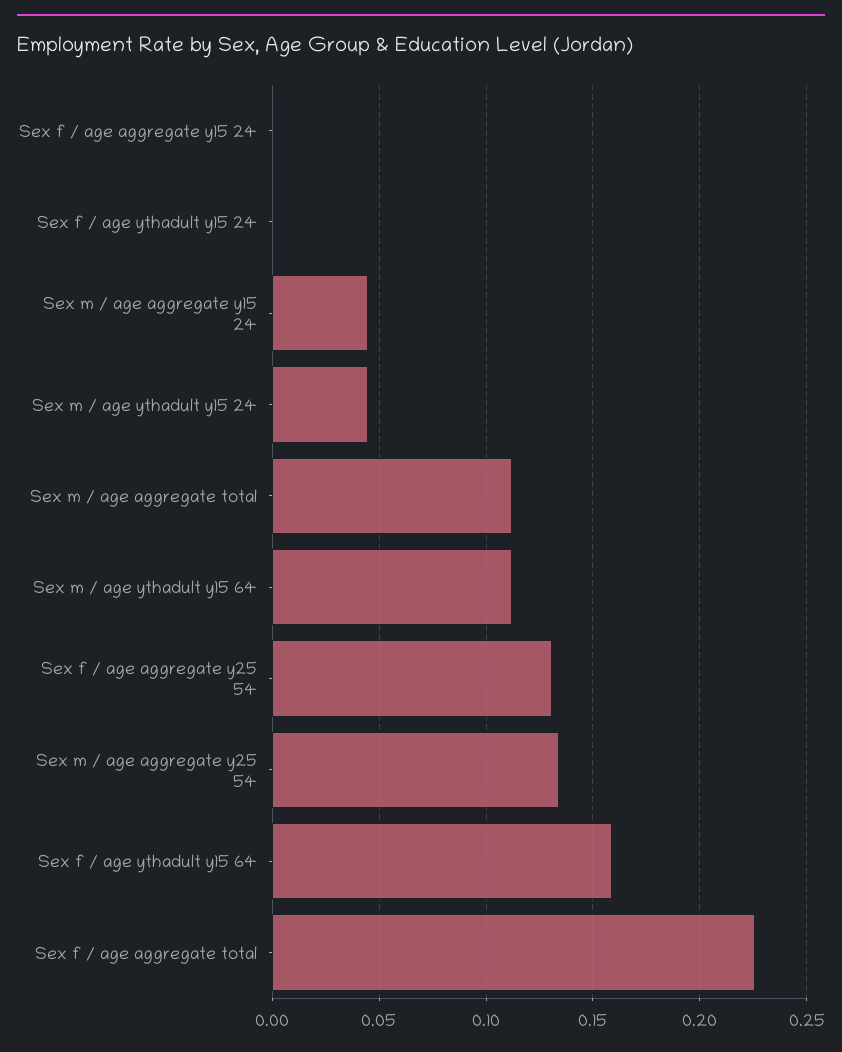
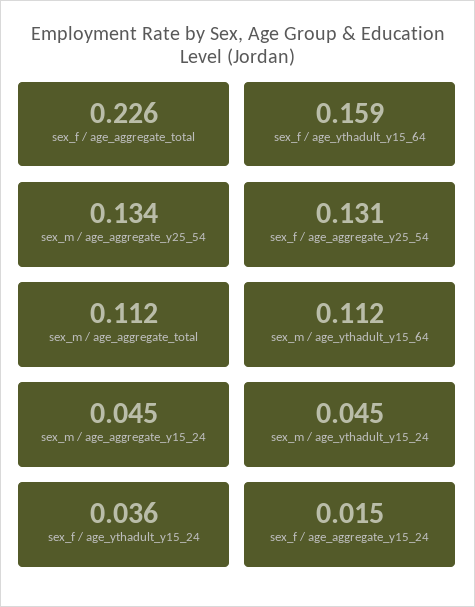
  {
-   "Sex f / age aggregate y15 24": 0,
+   "Sex f / age aggregate y15 24": 0.015,
-   "Sex f / age ythadult y15 24": 0,
+   "Sex f / age ythadult y15 24": 0.036,
    "Sex m / age aggregate y15 24": 0.045,
    "Sex m / age ythadult y15 24": 0.045,
    "Sex m / age aggregate total": 0.112,
    "Sex m / age ythadult y15 64": 0.112,
    "Sex f / age aggregate y25 54": 0.131,
    "Sex m / age aggregate y25 54": 0.134,
    "Sex f / age ythadult y15 64": 0.159,
    "Sex f / age aggregate total": 0.226
  }

